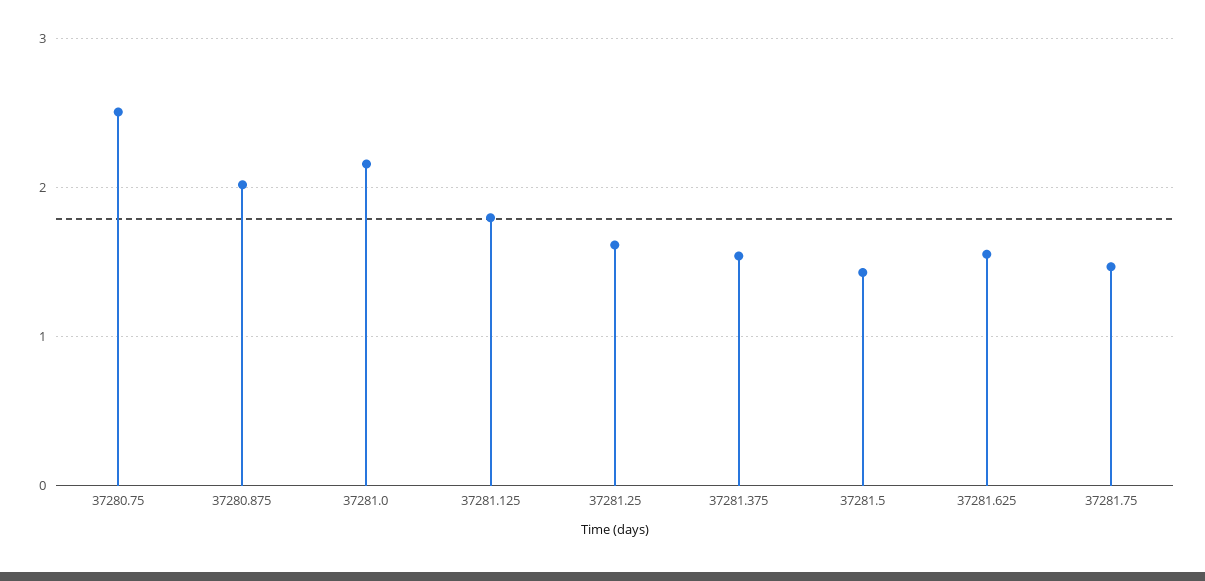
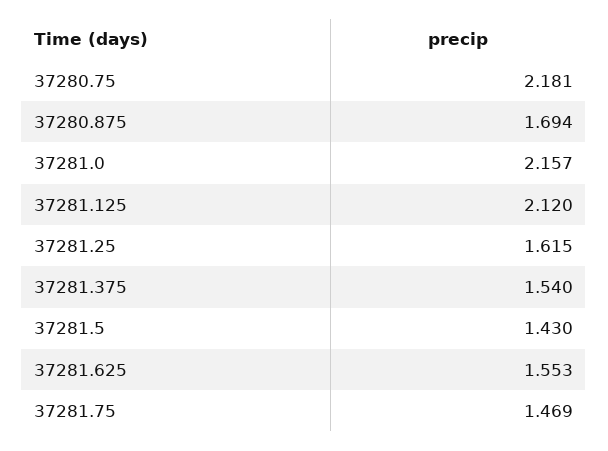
  {
-   "37280.75": 2.5,
+   "37280.75": 2.181,
-   "37280.875": 2,
+   "37280.875": 1.694,
    "37281.0": 2.157,
-   "37281.125": 1.8,
+   "37281.125": 2.12,
    "37281.25": 1.615,
    "37281.375": 1.54,
    "37281.5": 1.43,
    "37281.625": 1.553,
    "37281.75": 1.469
  }

